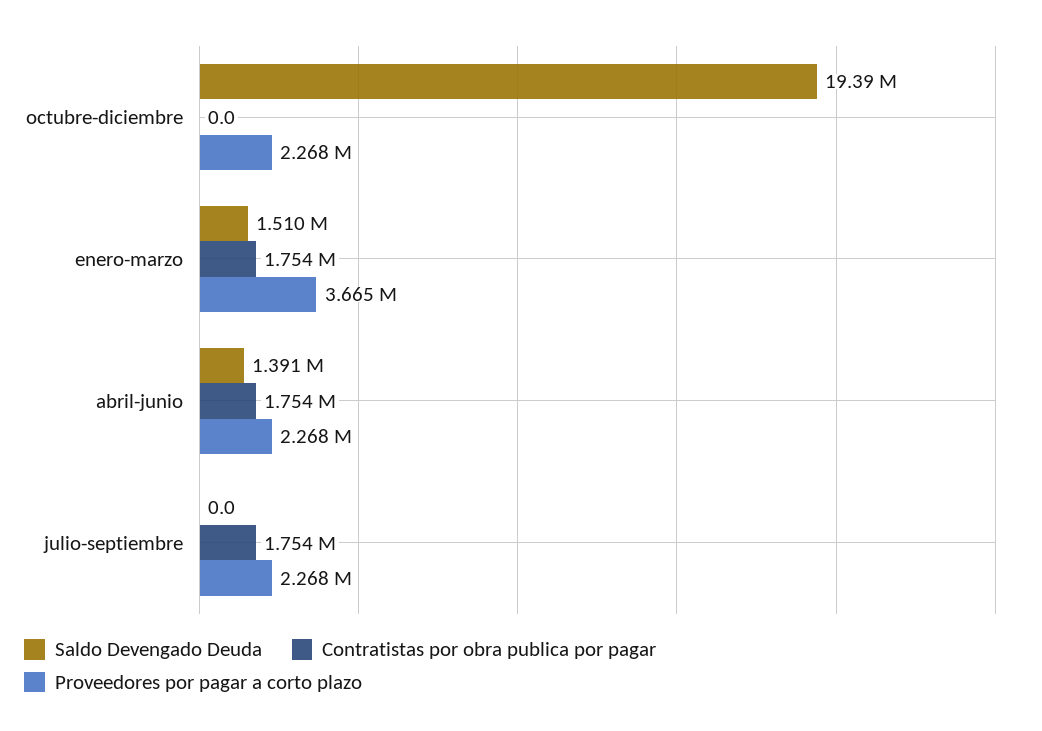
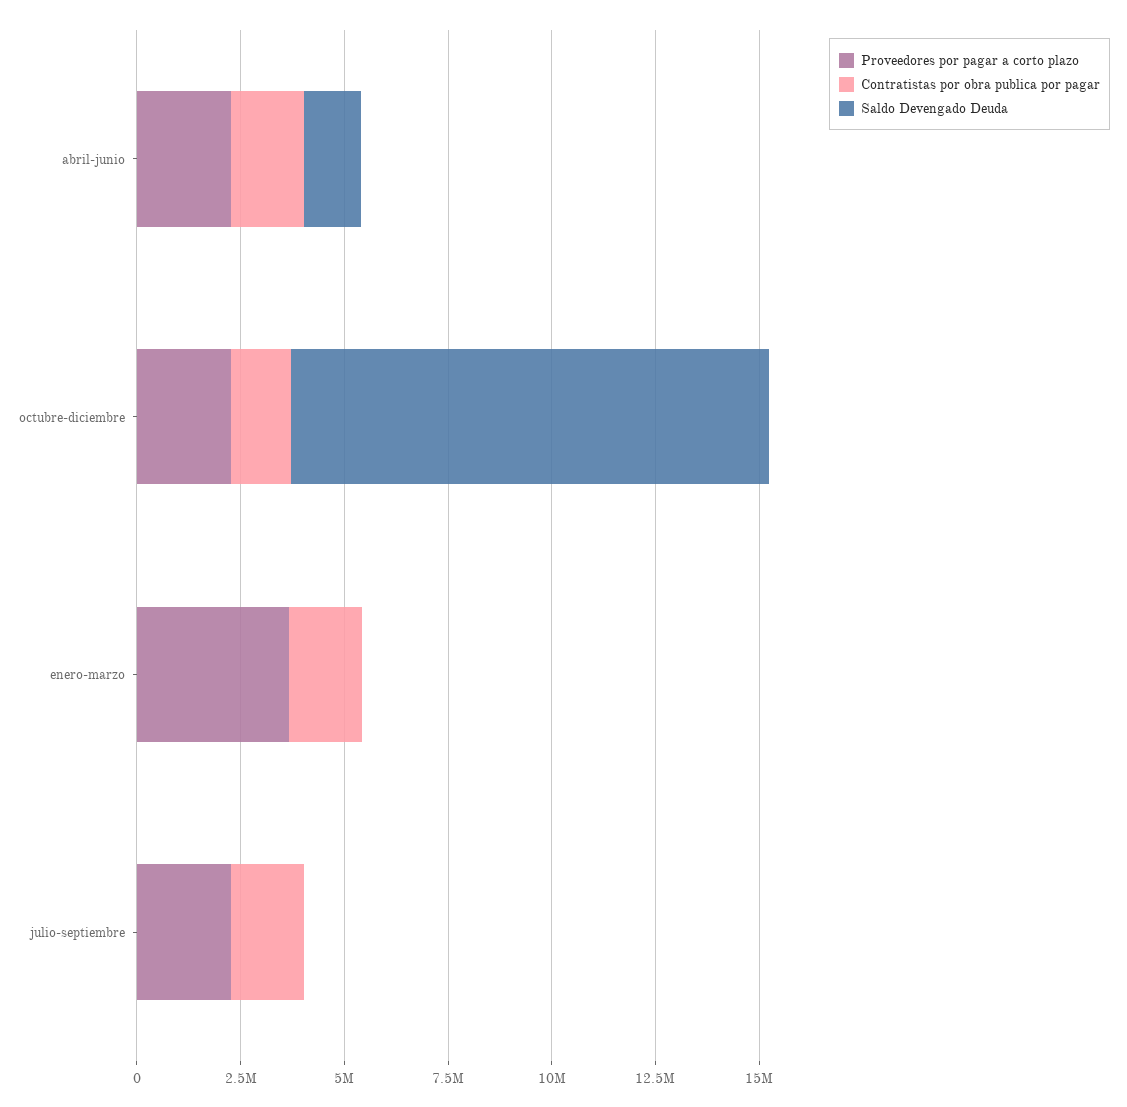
  {
    "Saldo Devengado Deuda": {
-     "octubre-diciembre": 19390000,
+     "octubre-diciembre": 11500000,
-     "enero-marzo": 1510000,
+     "enero-marzo": 0,
      "abril-junio": 1391000,
      "julio-septiembre": 0
    },
    "Contratistas por obra publica por pagar": {
-     "octubre-diciembre": 0,
+     "octubre-diciembre": 1500000,
      "enero-marzo": 1754000,
      "abril-junio": 1754000,
      "julio-septiembre": 1754000
    },
    "Proveedores por pagar a corto plazo": {
      "octubre-diciembre": 2268000,
      "enero-marzo": 3665000,
      "abril-junio": 2268000,
      "julio-septiembre": 2268000
    }
  }

